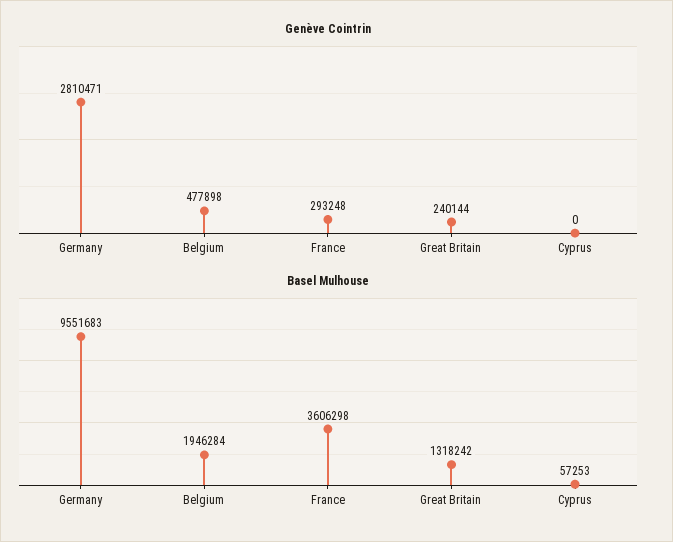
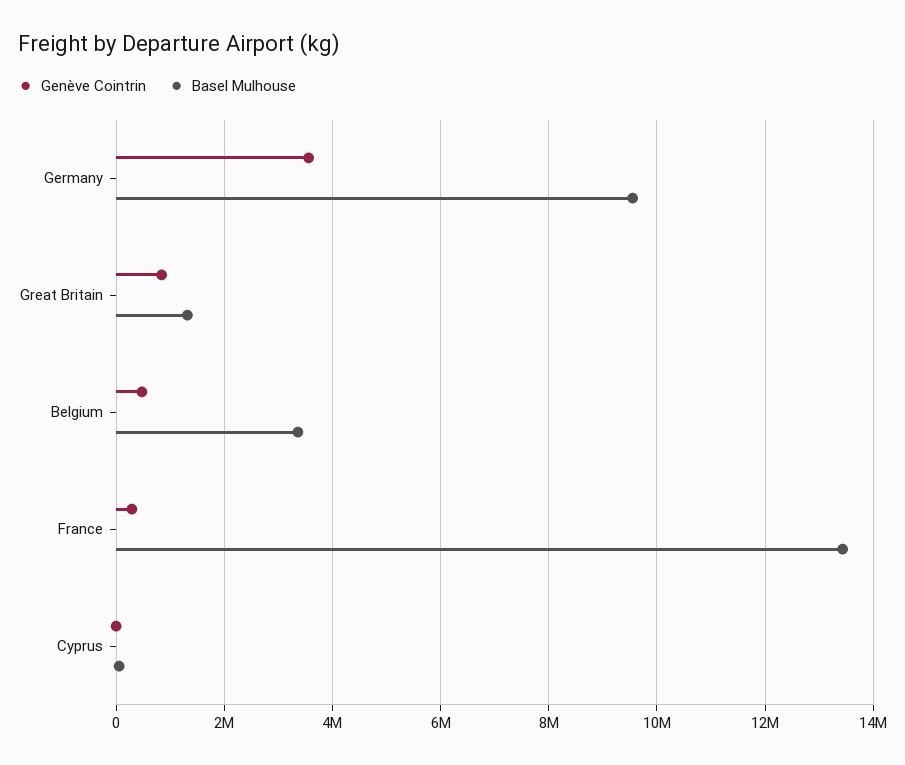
  {
    "Genève Cointrin": {
-     "Germany": 2810471,
+     "Germany": 3600000,
      "Belgium": 477898,
      "France": 293248,
-     "Great Britain": 240144,
+     "Great Britain": 800000,
      "Cyprus": 0
    },
    "Basel Mulhouse": {
      "Germany": 9551683,
-     "Belgium": 1946284,
+     "Belgium": 3400000,
-     "France": 3606298,
+     "France": 13400000,
      "Great Britain": 1318242,
      "Cyprus": 57253
    }
  }

